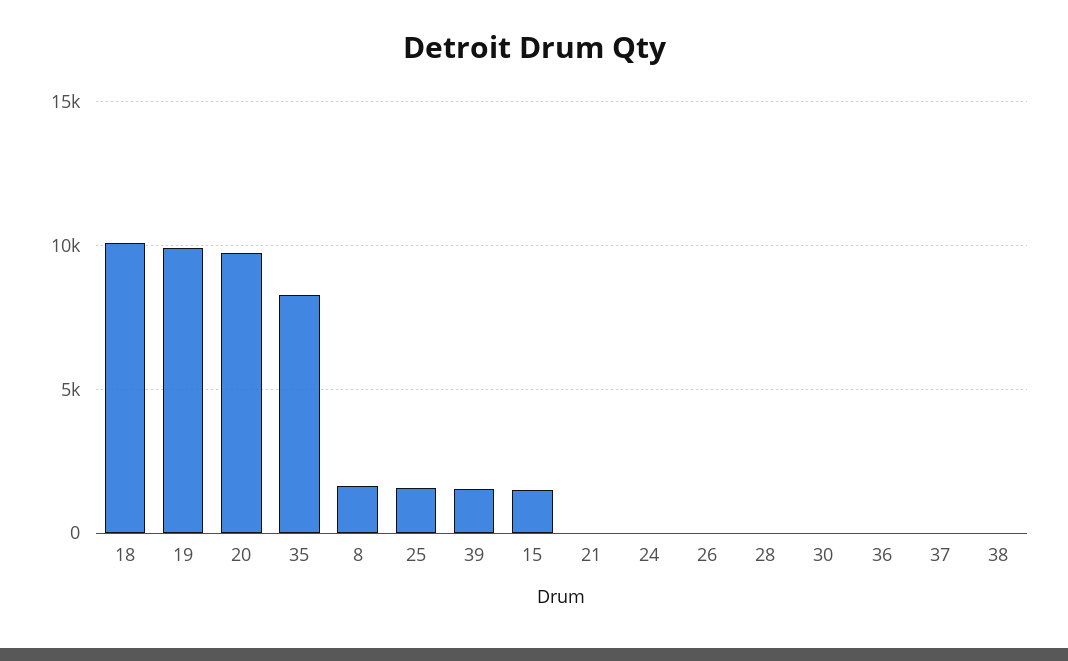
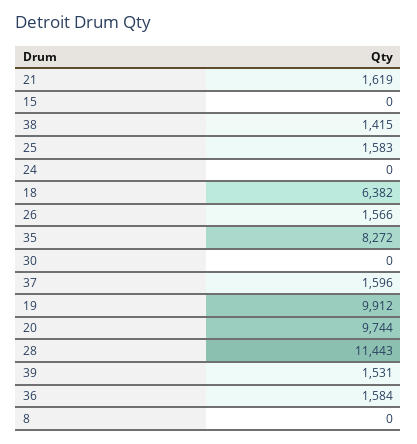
  {
-   "18": 10000,
+   "18": 6382,
    "19": 9912,
    "20": 9744,
    "35": 8272,
-   "8": 1500,
+   "8": 0,
    "25": 1583,
    "39": 1531,
-   "15": 1500,
+   "15": 0,
-   "21": 0,
+   "21": 1619,
    "24": 0,
-   "26": 0,
+   "26": 1566,
-   "28": 0,
+   "28": 11443,
    "30": 0,
-   "36": 0,
+   "36": 1584,
-   "37": 0,
+   "37": 1596,
-   "38": 0
+   "38": 1415
  }

